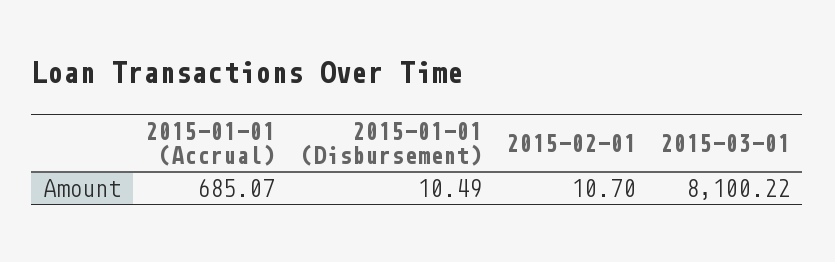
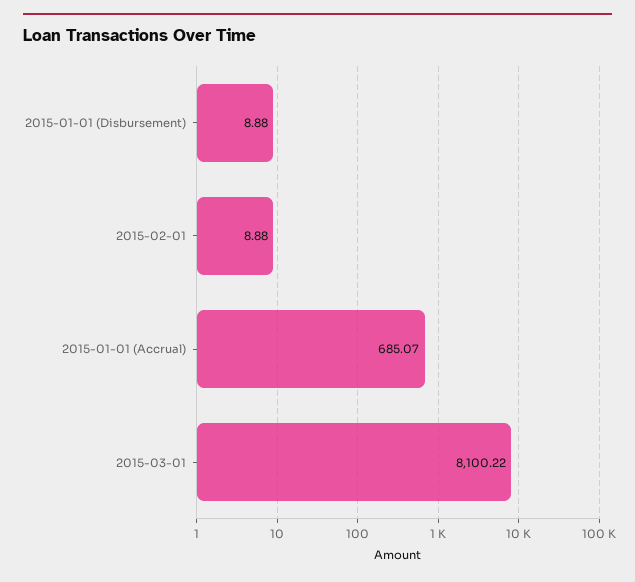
  {
    "2015-01-01 (Accrual)": 685.07,
-   "2015-01-01 (Disbursement)": 10.49,
+   "2015-01-01 (Disbursement)": 8.88,
-   "2015-02-01": 10.7,
+   "2015-02-01": 8.88,
    "2015-03-01": 8100.22
  }

